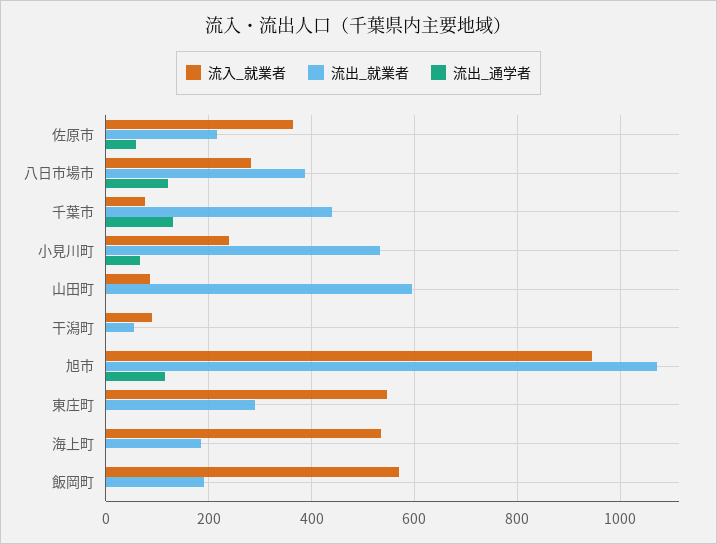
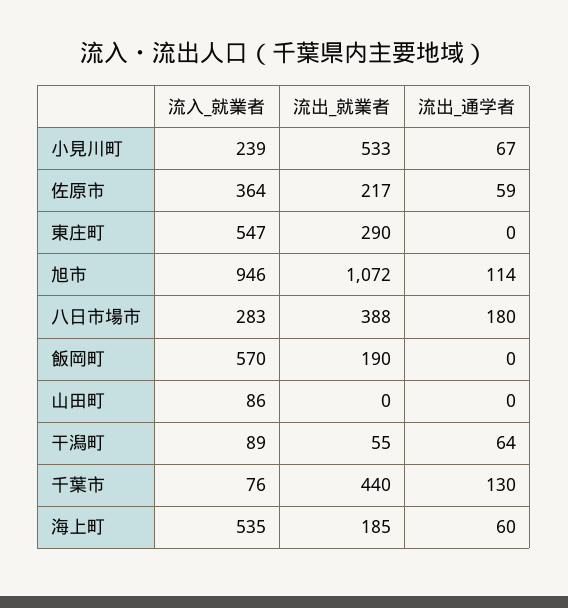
  {
    "流入_就業者": {
      "佐原市": 364,
      "八日市場市": 283,
      "千葉市": 76,
      "小見川町": 239,
      "山田町": 86,
      "干潟町": 89,
      "旭市": 946,
      "東庄町": 547,
      "海上町": 535,
      "飯岡町": 570
    },
    "流出_就業者": {
      "佐原市": 217,
      "八日市場市": 388,
      "千葉市": 440,
      "小見川町": 533,
-     "山田町": 600,
+     "山田町": 0,
      "干潟町": 55,
      "旭市": 1072,
      "東庄町": 290,
      "海上町": 185,
      "飯岡町": 190
    },
    "流出_通学者": {
      "佐原市": 59,
-     "八日市場市": 120,
+     "八日市場市": 180,
      "千葉市": 130,
      "小見川町": 67,
      "山田町": 0,
-     "干潟町": 0,
+     "干潟町": 64,
      "旭市": 114,
      "東庄町": 0,
-     "海上町": 0,
+     "海上町": 60,
      "飯岡町": 0
    }
  }

